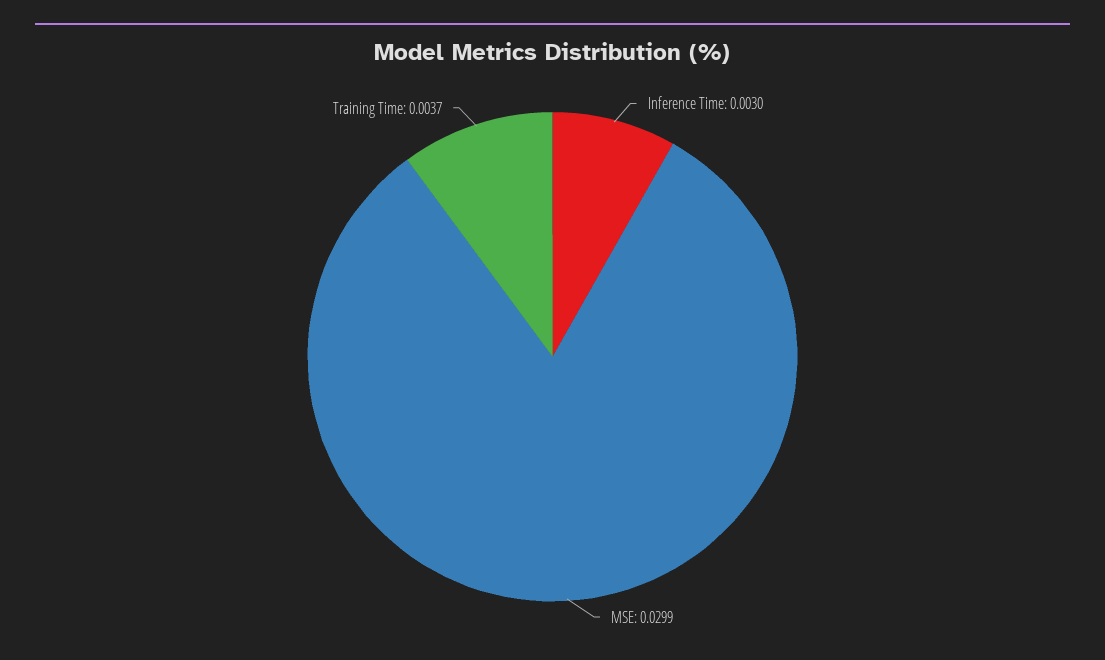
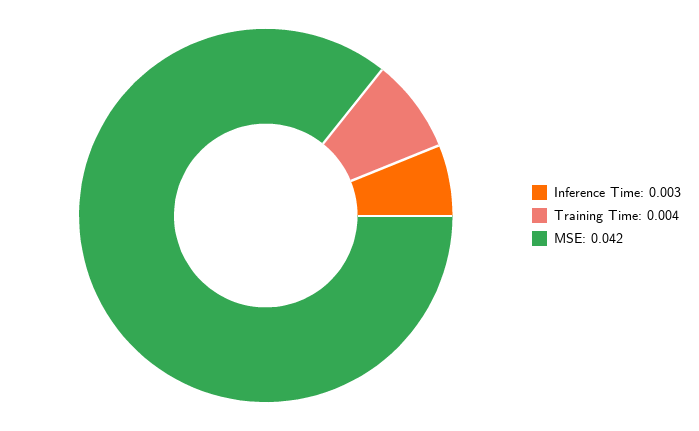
  {
    "Inference Time": 0.003,
-   "MSE": 0.0299,
+   "MSE": 0.042,
    "Training Time": 0.0037
  }

